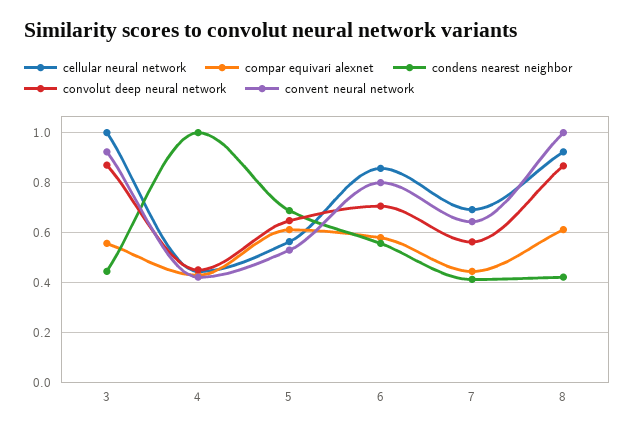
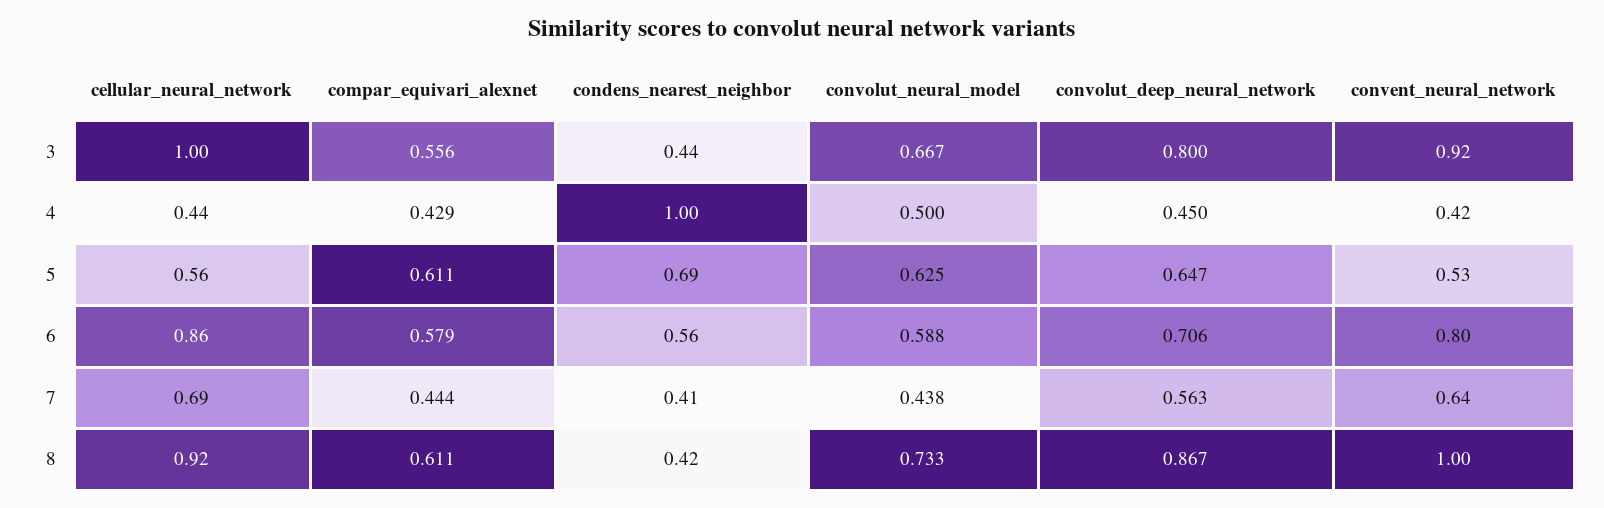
  {
    "cellular neural network": {
      "3": 1,
      "4": 0.44,
      "5": 0.56,
      "6": 0.86,
      "7": 0.69,
      "8": 0.92
    },
    "compar equivari alexnet": {
      "3": 0.556,
      "4": 0.429,
      "5": 0.611,
      "6": 0.579,
      "7": 0.444,
      "8": 0.611
    },
    "condens nearest neighbor": {
      "3": 0.44,
      "4": 1,
      "5": 0.69,
      "6": 0.56,
      "7": 0.41,
      "8": 0.42
    },
    "convolut deep neural network": {
-     "3": 0.875,
+     "3": 0.8,
      "4": 0.45,
      "5": 0.647,
      "6": 0.706,
      "7": 0.563,
      "8": 0.867
    },
    "convent neural network": {
      "3": 0.92,
      "4": 0.42,
      "5": 0.53,
      "6": 0.8,
      "7": 0.64,
      "8": 1
-   }
+   },
+   "convolut_neural_model": {
+     "3": 0.667,
+     "4": 0.5,
+     "5": 0.625,
+     "6": 0.588,
+     "7": 0.438,
+     "8": 0.733
+   }
  }

